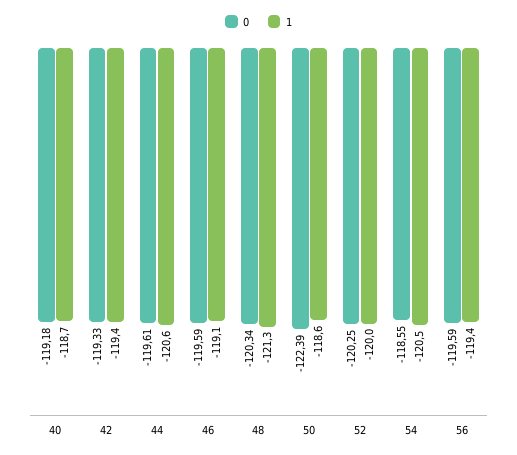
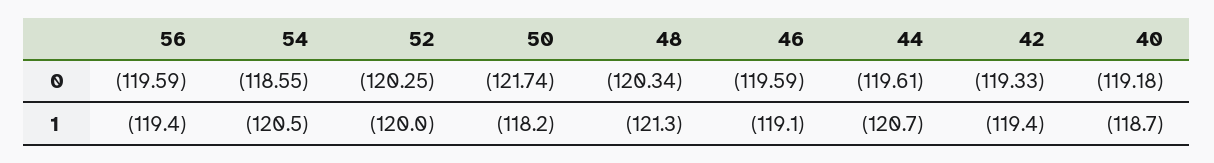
  {
    "0": {
      "40": -119.18,
      "42": -119.33,
      "44": -119.61,
      "46": -119.59,
      "48": -120.34,
-     "50": -122.39,
+     "50": -121.74,
      "52": -120.25,
      "54": -118.55,
      "56": -119.59
    },
    "1": {
      "40": -118.7,
      "42": -119.4,
-     "44": -120.6,
+     "44": -120.7,
      "46": -119.1,
      "48": -121.3,
-     "50": -118.6,
+     "50": -118.2,
      "52": -120,
      "54": -120.5,
      "56": -119.4
    }
  }

